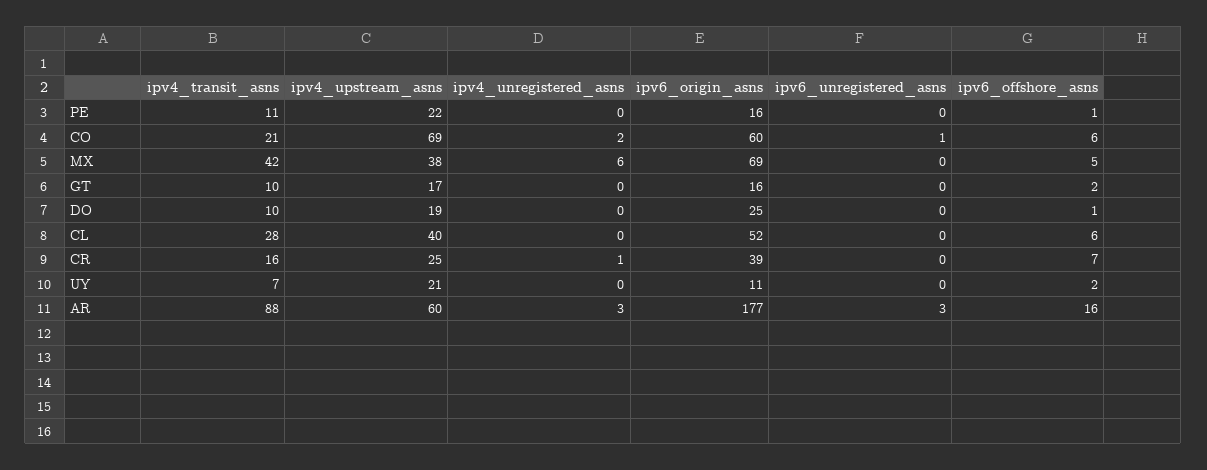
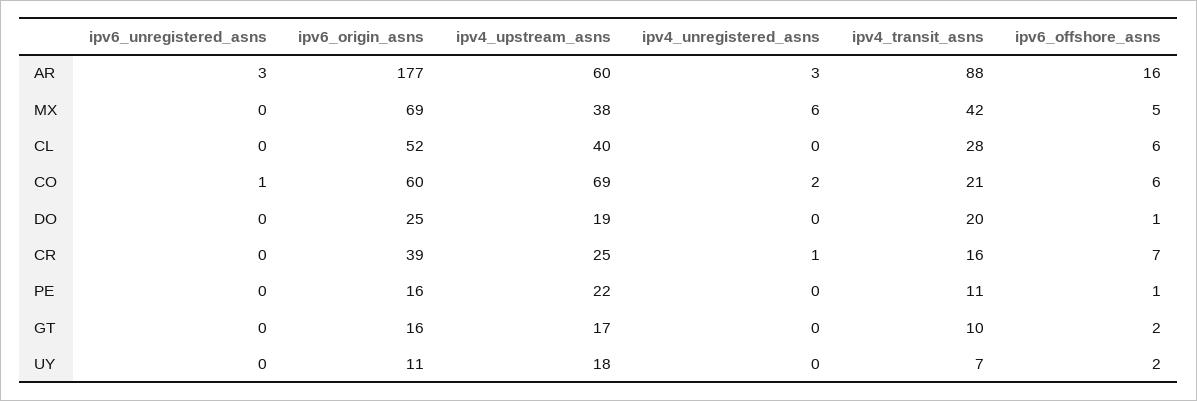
  {
    "ipv4_transit_asns": {
      "PE": 11,
      "CO": 21,
      "MX": 42,
      "GT": 10,
-     "DO": 10,
+     "DO": 20,
      "CL": 28,
      "CR": 16,
      "UY": 7,
      "AR": 88
    },
    "ipv4_upstream_asns": {
      "PE": 22,
      "CO": 69,
      "MX": 38,
      "GT": 17,
      "DO": 19,
      "CL": 40,
      "CR": 25,
-     "UY": 21,
+     "UY": 18,
      "AR": 60
    },
    "ipv4_unregistered_asns": {
      "PE": 0,
      "CO": 2,
      "MX": 6,
      "GT": 0,
      "DO": 0,
      "CL": 0,
      "CR": 1,
      "UY": 0,
      "AR": 3
    },
    "ipv6_origin_asns": {
      "PE": 16,
      "CO": 60,
      "MX": 69,
      "GT": 16,
      "DO": 25,
      "CL": 52,
      "CR": 39,
      "UY": 11,
      "AR": 177
    },
    "ipv6_unregistered_asns": {
      "PE": 0,
      "CO": 1,
      "MX": 0,
      "GT": 0,
      "DO": 0,
      "CL": 0,
      "CR": 0,
      "UY": 0,
      "AR": 3
    },
    "ipv6_offshore_asns": {
      "PE": 1,
      "CO": 6,
      "MX": 5,
      "GT": 2,
      "DO": 1,
      "CL": 6,
      "CR": 7,
      "UY": 2,
      "AR": 16
    }
  }

